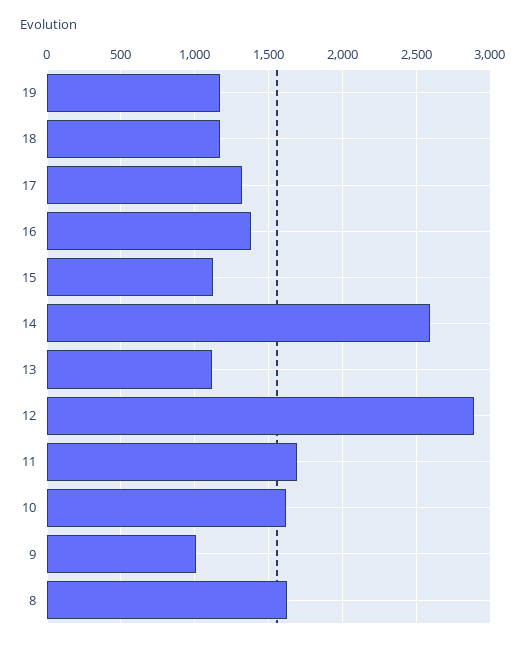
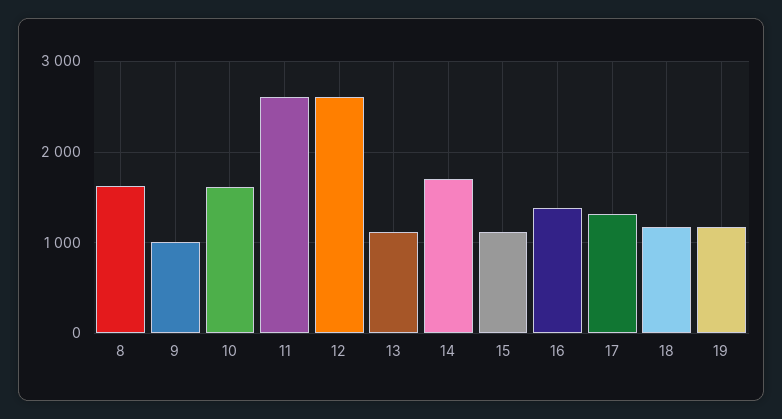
  {
    "19": 1150,
    "18": 1150,
    "17": 1300,
    "16": 1400,
    "15": 1100,
-   "14": 2600,
+   "14": 1700,
    "13": 1100,
-   "12": 2900,
+   "12": 2600,
-   "11": 1700,
+   "11": 2600,
    "10": 1600,
    "9": 1000,
    "8": 1600
  }

